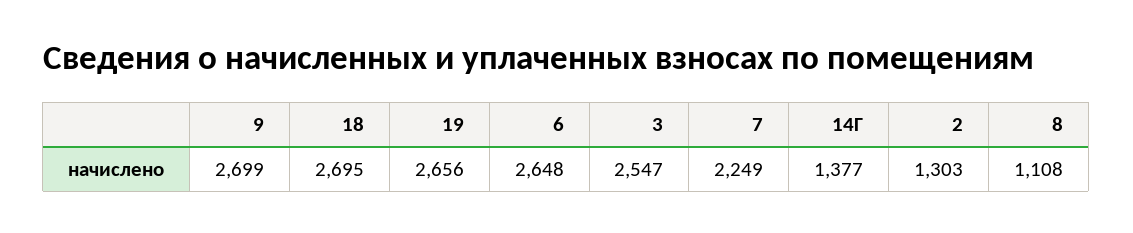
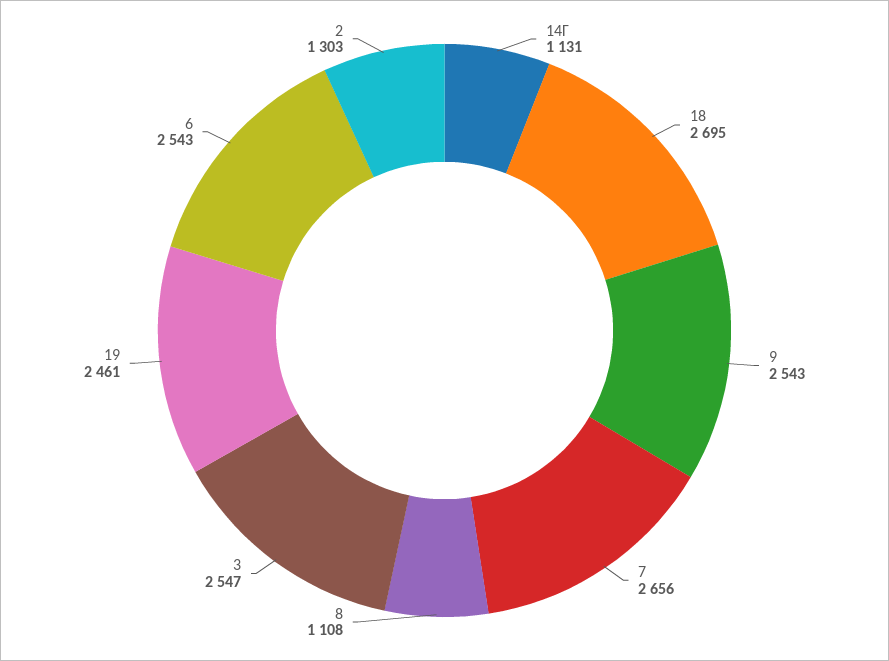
  {
-   "9": 2699,
+   "9": 2543,
    "18": 2695,
-   "19": 2656,
+   "19": 2461,
-   "6": 2648,
+   "6": 2543,
    "3": 2547,
-   "7": 2249,
+   "7": 2656,
-   "14Г": 1377,
+   "14Г": 1131,
    "2": 1303,
    "8": 1108
  }

